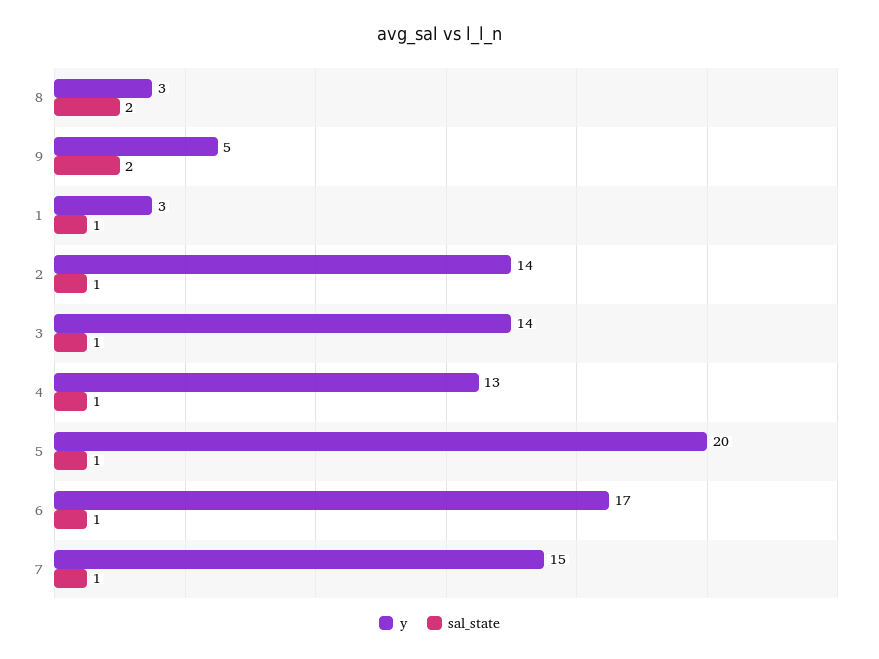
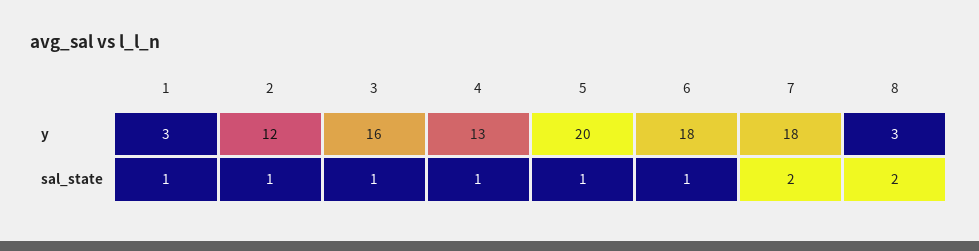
  {
    "y": {
      "8": 3,
-     "9": 5,
      "1": 3,
-     "2": 14,
+     "2": 12,
-     "3": 14,
+     "3": 16,
      "4": 13,
      "5": 20,
-     "6": 17,
+     "6": 18,
-     "7": 15
+     "7": 18
    },
    "sal_state": {
      "8": 2,
-     "9": 2,
      "1": 1,
      "2": 1,
      "3": 1,
      "4": 1,
      "5": 1,
      "6": 1,
-     "7": 1
+     "7": 2
    }
  }

